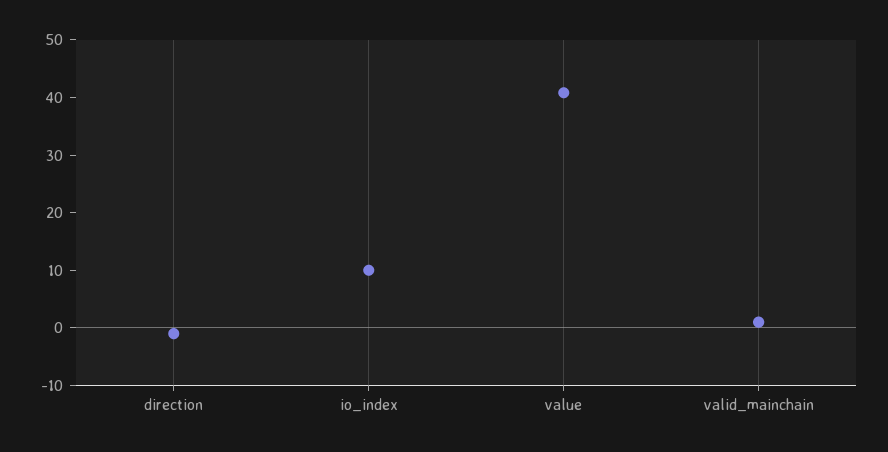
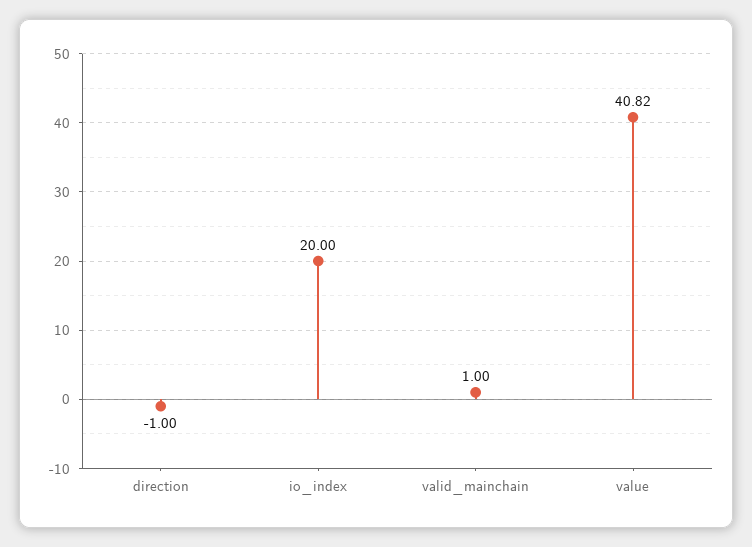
  {
    "direction": -1,
-   "io_index": 10,
+   "io_index": 20,
    "value": 40.82,
    "valid_mainchain": 1
  }

